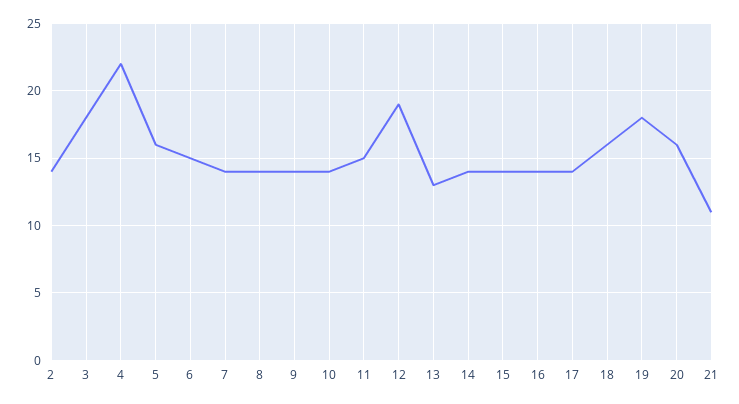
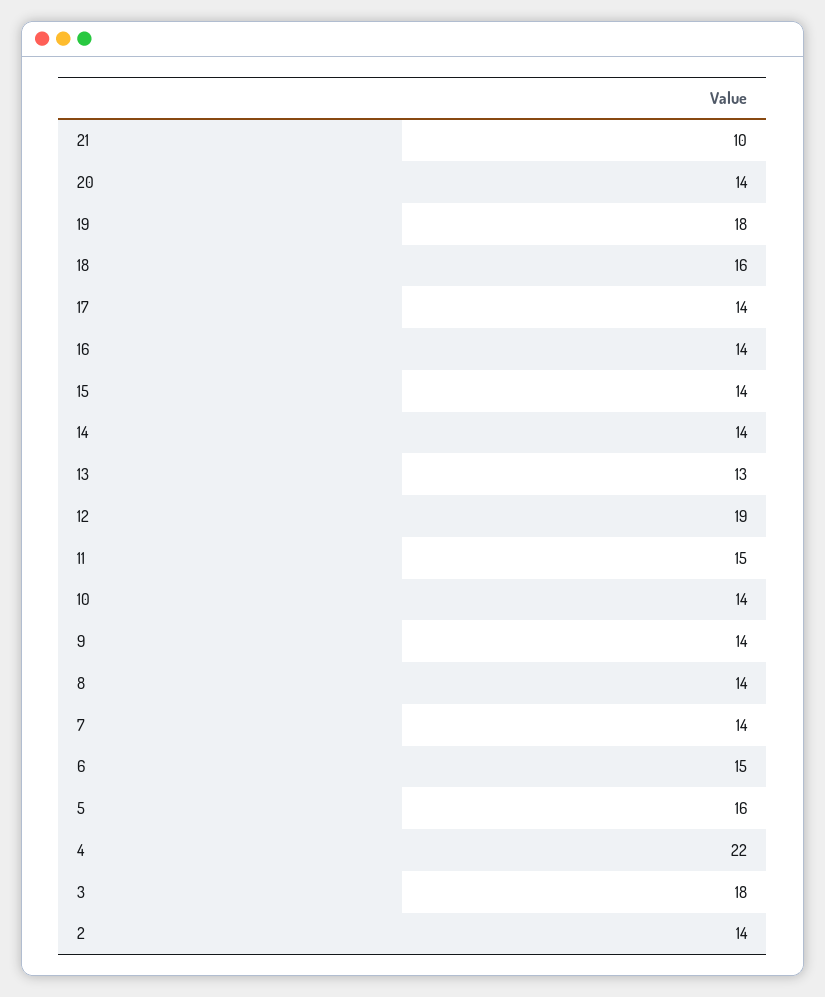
  {
    "2": 14,
    "3": 18,
    "4": 22,
    "5": 16,
    "6": 15,
    "7": 14,
    "8": 14,
    "9": 14,
    "10": 14,
    "11": 15,
    "12": 19,
    "13": 13,
    "14": 14,
    "15": 14,
    "16": 14,
    "17": 14,
    "18": 16,
    "19": 18,
-   "20": 16,
+   "20": 14,
-   "21": 11
+   "21": 10
  }

